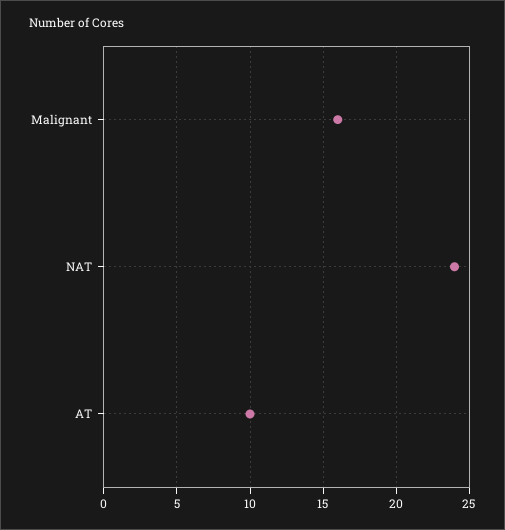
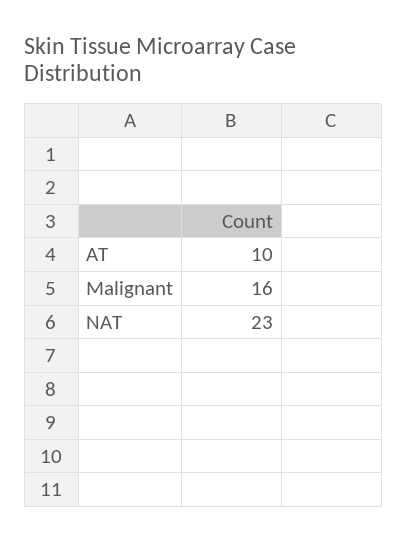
  {
    "Malignant": 16,
-   "NAT": 24,
+   "NAT": 23,
    "AT": 10
  }

